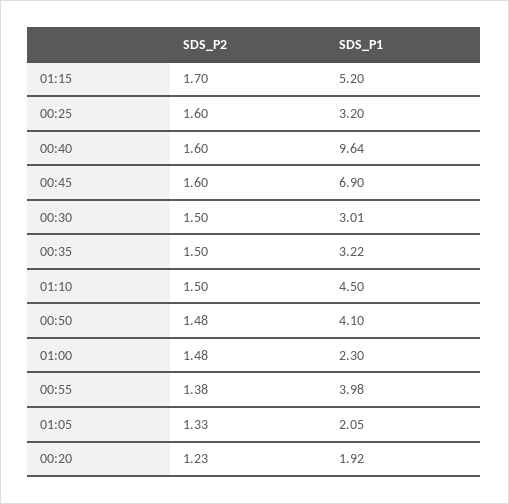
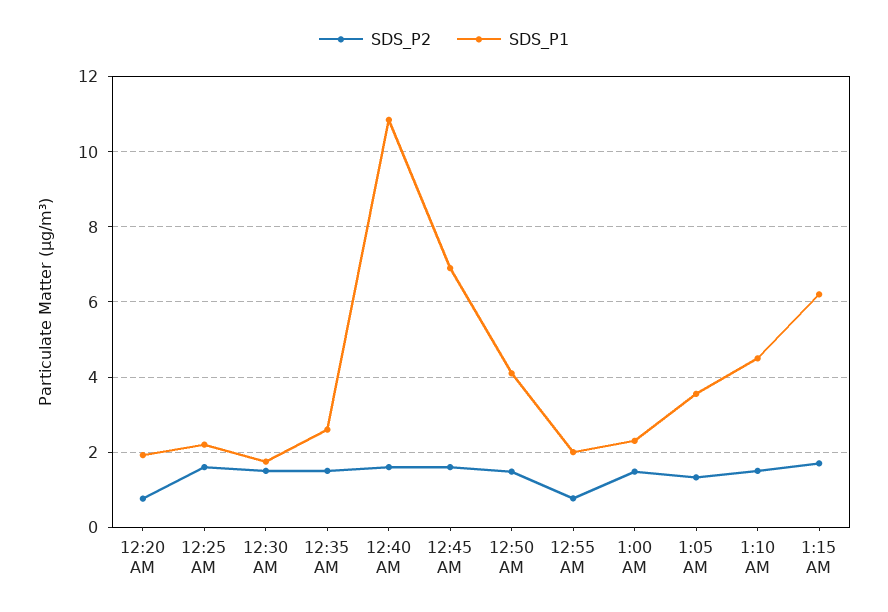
  {
    "SDS_P2": {
      "01:15": 1.7,
      "00:25": 1.6,
      "00:40": 1.6,
      "00:45": 1.6,
      "00:30": 1.5,
      "00:35": 1.5,
      "01:10": 1.5,
      "00:50": 1.48,
      "01:00": 1.48,
-     "00:55": 1.38,
+     "00:55": 0.8,
      "01:05": 1.33,
-     "00:20": 1.23
+     "00:20": 0.8
    },
    "SDS_P1": {
-     "01:15": 5.2,
+     "01:15": 6.2,
-     "00:25": 3.2,
+     "00:25": 2.2,
-     "00:40": 9.64,
+     "00:40": 10.8,
      "00:45": 6.9,
-     "00:30": 3.01,
+     "00:30": 1.8,
-     "00:35": 3.22,
+     "00:35": 2.6,
      "01:10": 4.5,
      "00:50": 4.1,
      "01:00": 2.3,
-     "00:55": 3.98,
+     "00:55": 2,
-     "01:05": 2.05,
+     "01:05": 3.6,
      "00:20": 1.92
    }
  }

